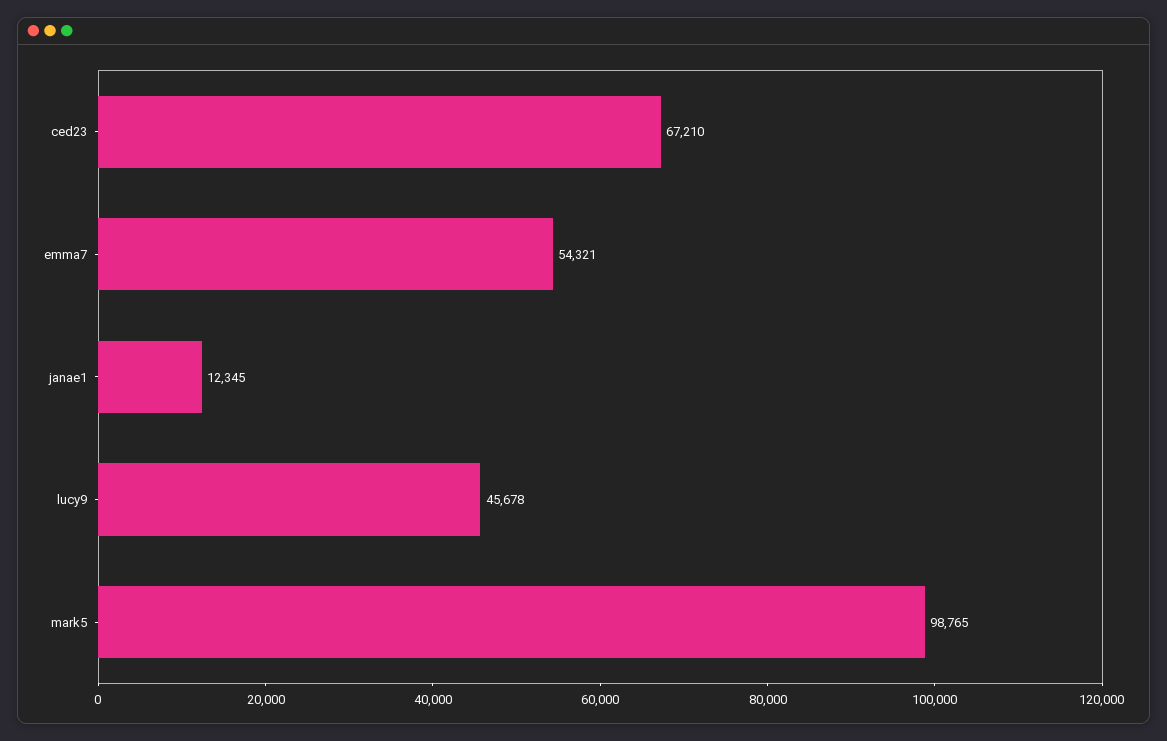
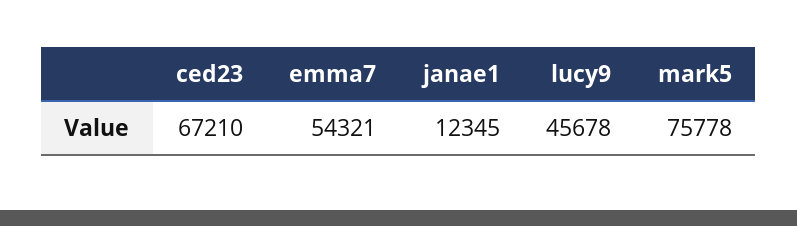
  {
    "ced23": 67210,
    "emma7": 54321,
    "janae1": 12345,
    "lucy9": 45678,
-   "mark5": 98765
+   "mark5": 75778
  }

